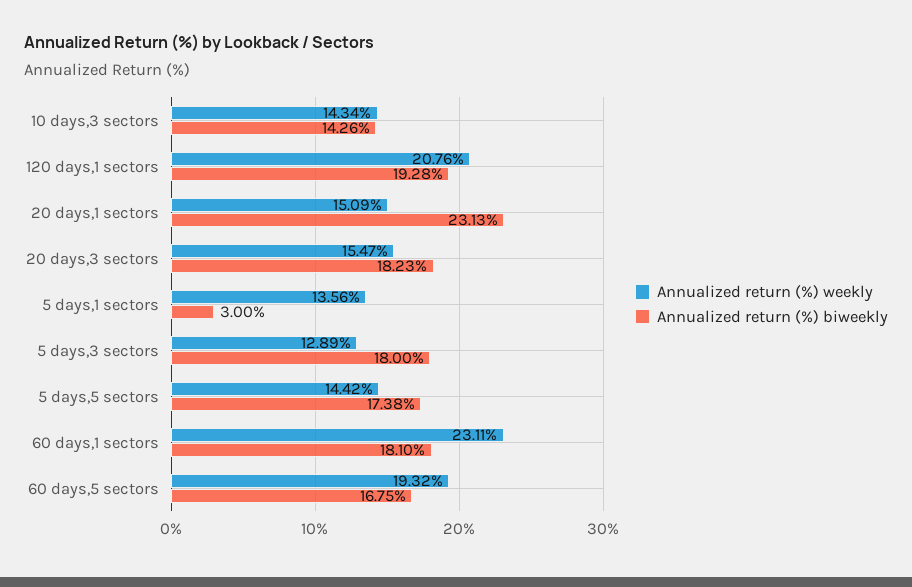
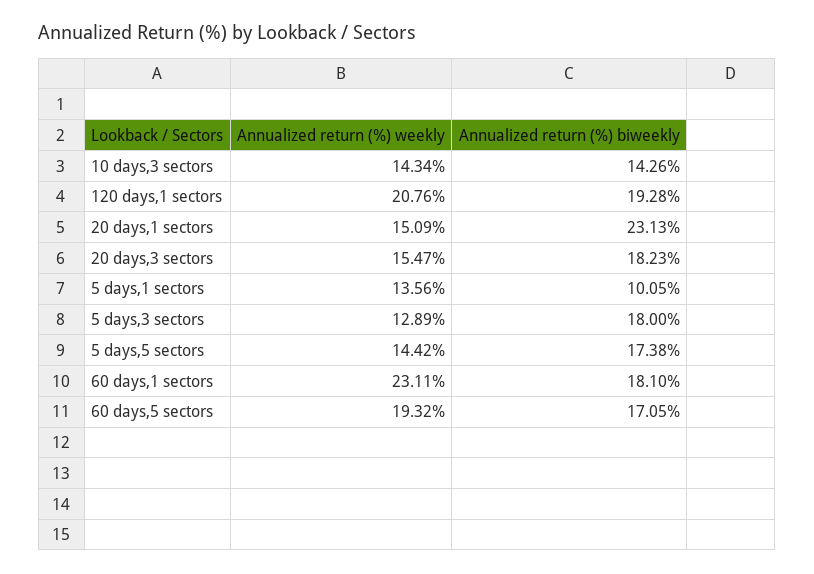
  {
    "Annualized return (%) weekly": {
      "10 days,3 sectors": 14.34,
      "120 days,1 sectors": 20.76,
      "20 days,1 sectors": 15.09,
      "20 days,3 sectors": 15.47,
      "5 days,1 sectors": 13.56,
      "5 days,3 sectors": 12.89,
      "5 days,5 sectors": 14.42,
      "60 days,1 sectors": 23.11,
      "60 days,5 sectors": 19.32
    },
    "Annualized return (%) biweekly": {
      "10 days,3 sectors": 14.26,
      "120 days,1 sectors": 19.28,
      "20 days,1 sectors": 23.13,
      "20 days,3 sectors": 18.23,
-     "5 days,1 sectors": 3,
+     "5 days,1 sectors": 10.05,
      "5 days,3 sectors": 18,
      "5 days,5 sectors": 17.38,
      "60 days,1 sectors": 18.1,
-     "60 days,5 sectors": 16.75
+     "60 days,5 sectors": 17.05
    }
  }

